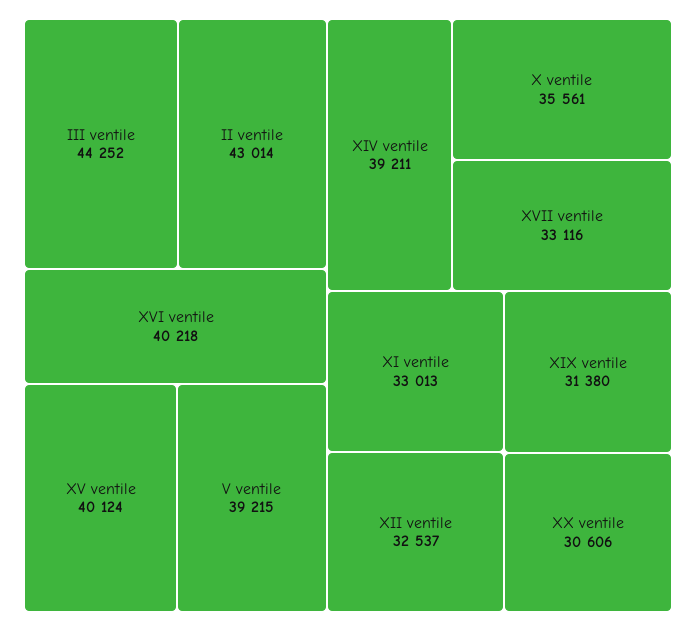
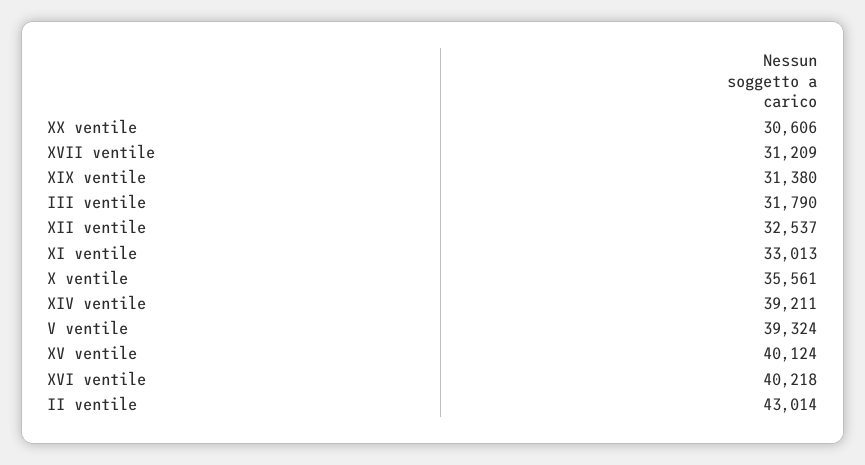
  {
-   "III ventile": 44252,
+   "III ventile": 31790,
    "II ventile": 43014,
    "XVI ventile": 40218,
    "XV ventile": 40124,
-   "V ventile": 39215,
+   "V ventile": 39324,
    "XIV ventile": 39211,
    "X ventile": 35561,
-   "XVII ventile": 33116,
+   "XVII ventile": 31209,
    "XI ventile": 33013,
    "XII ventile": 32537,
    "XIX ventile": 31380,
    "XX ventile": 30606
  }

